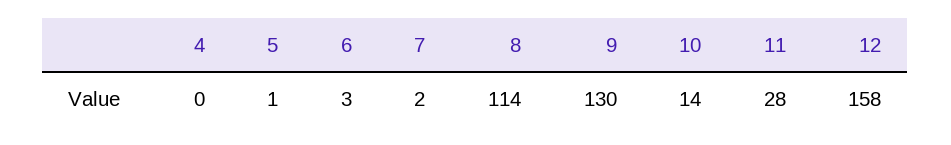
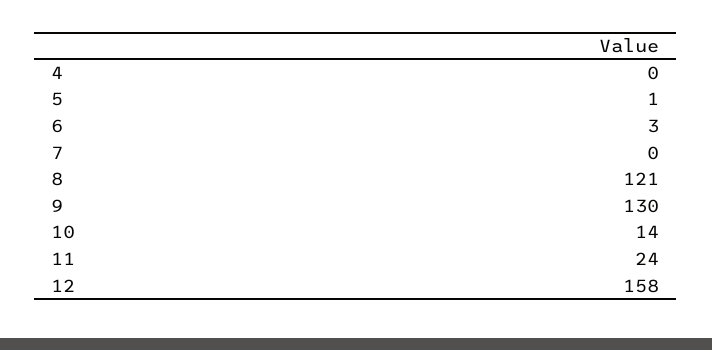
  {
    "4": 0,
    "5": 1,
    "6": 3,
-   "7": 2,
+   "7": 0,
-   "8": 114,
+   "8": 121,
    "9": 130,
    "10": 14,
-   "11": 28,
+   "11": 24,
    "12": 158
  }

